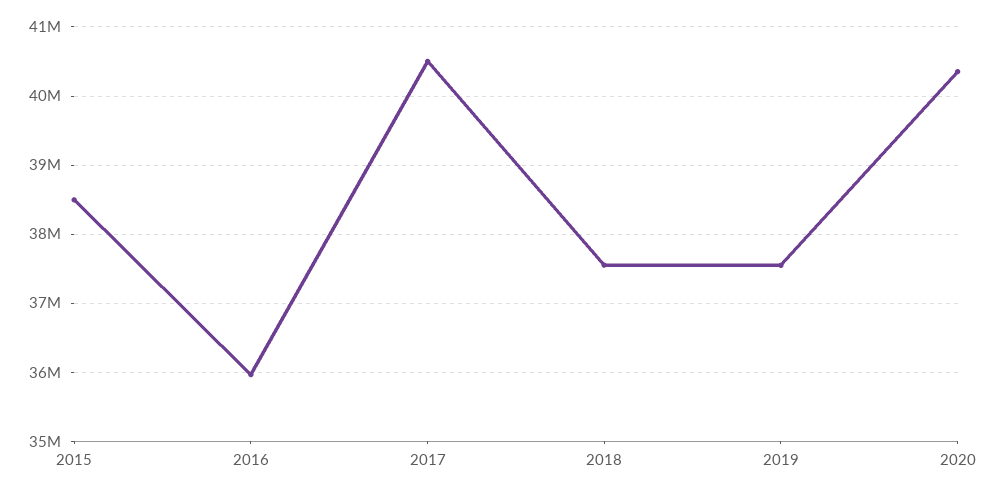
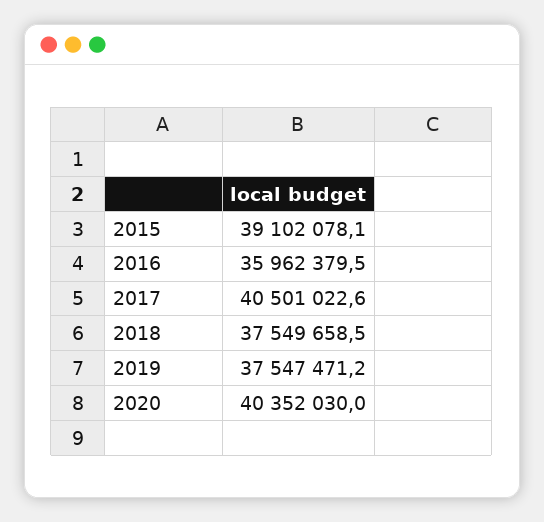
  {
-   "2015": 38500000,
+   "2015": 39102078.1,
    "2016": 35962379.5,
    "2017": 40501022.6,
    "2018": 37549658.5,
    "2019": 37547471.2,
    "2020": 40352030
  }

